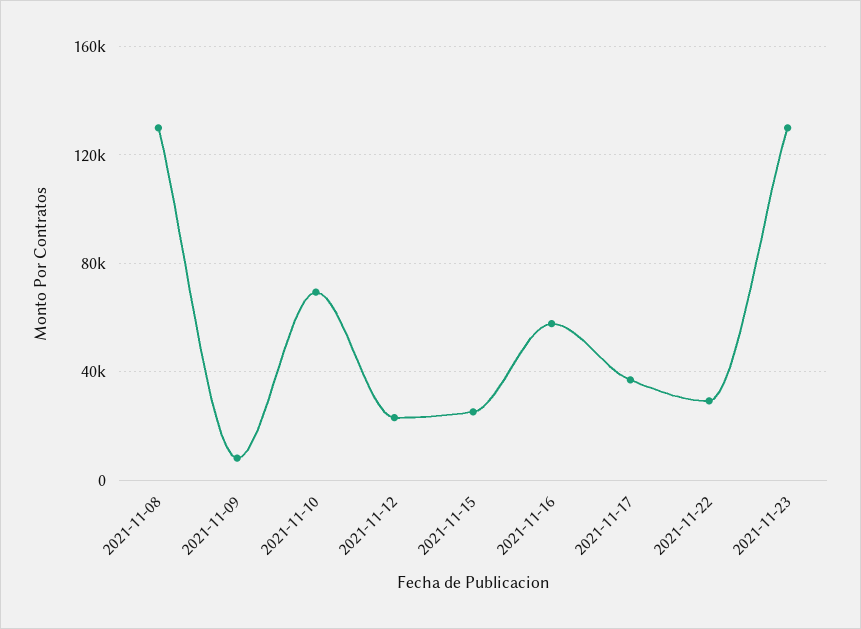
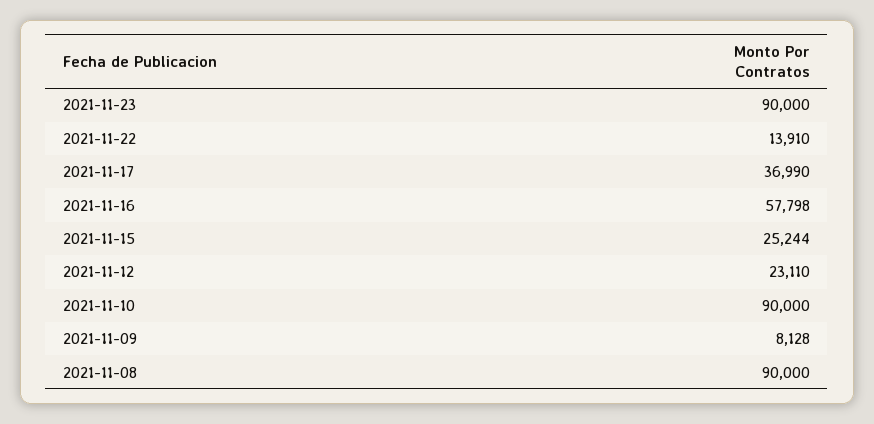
  {
-   "2021-11-08": 130000,
+   "2021-11-08": 90000,
    "2021-11-09": 8128,
-   "2021-11-10": 70000,
+   "2021-11-10": 90000,
    "2021-11-12": 23110,
    "2021-11-15": 25244,
    "2021-11-16": 57798,
    "2021-11-17": 36990,
-   "2021-11-22": 30000,
+   "2021-11-22": 13910,
-   "2021-11-23": 130000
+   "2021-11-23": 90000
  }

